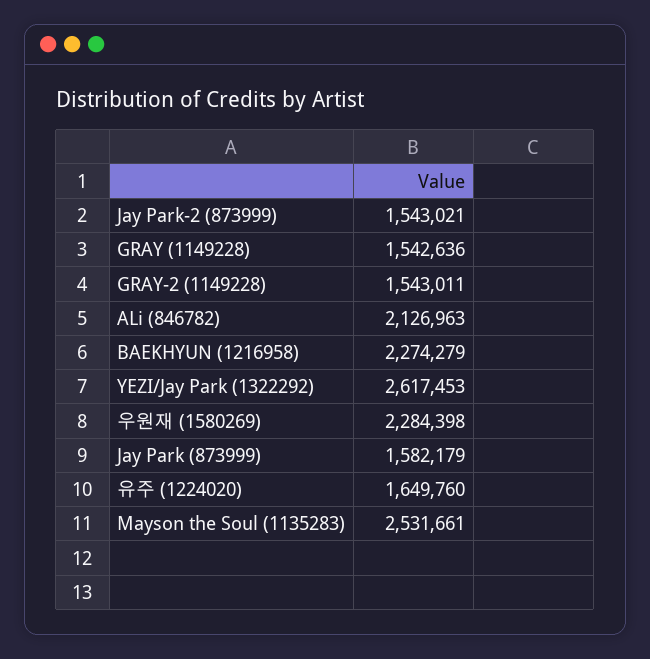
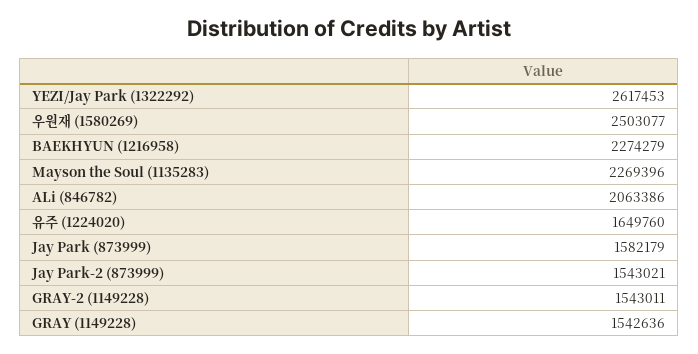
  {
    "Jay Park-2 (873999)": 1543021,
    "GRAY (1149228)": 1542636,
    "GRAY-2 (1149228)": 1543011,
-   "ALi (846782)": 2126963,
+   "ALi (846782)": 2063386,
    "BAEKHYUN (1216958)": 2274279,
    "YEZI/Jay Park (1322292)": 2617453,
-   "우원재 (1580269)": 2284398,
+   "우원재 (1580269)": 2503077,
    "Jay Park (873999)": 1582179,
    "유주 (1224020)": 1649760,
-   "Mayson the Soul (1135283)": 2531661
+   "Mayson the Soul (1135283)": 2269396
  }

